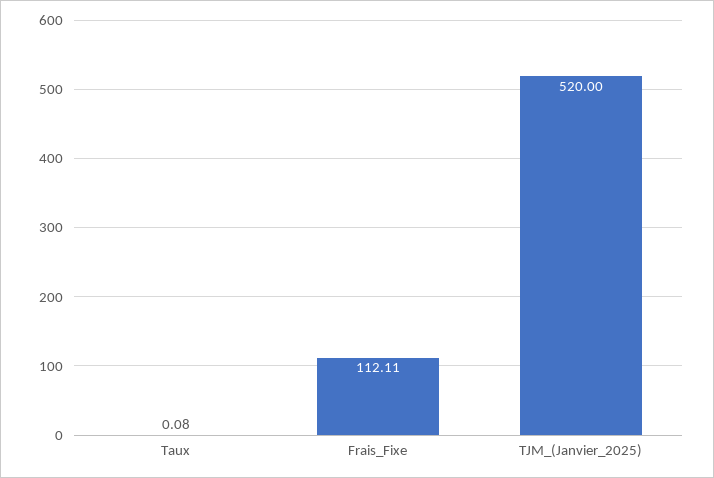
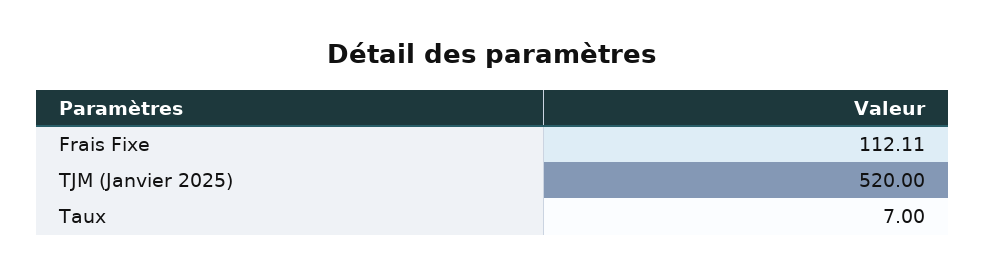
  {
-   "Taux": 0.08,
+   "Taux": 7,
    "Frais_Fixe": 112.11,
    "TJM_(Janvier_2025)": 520
  }

